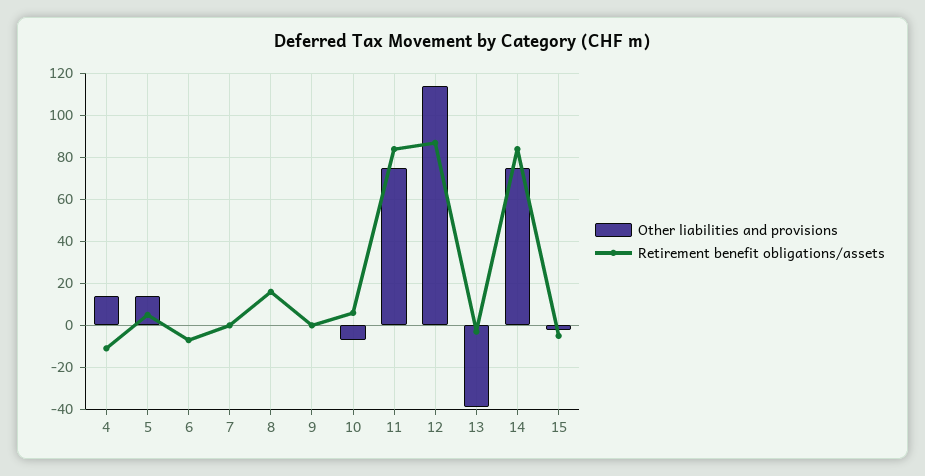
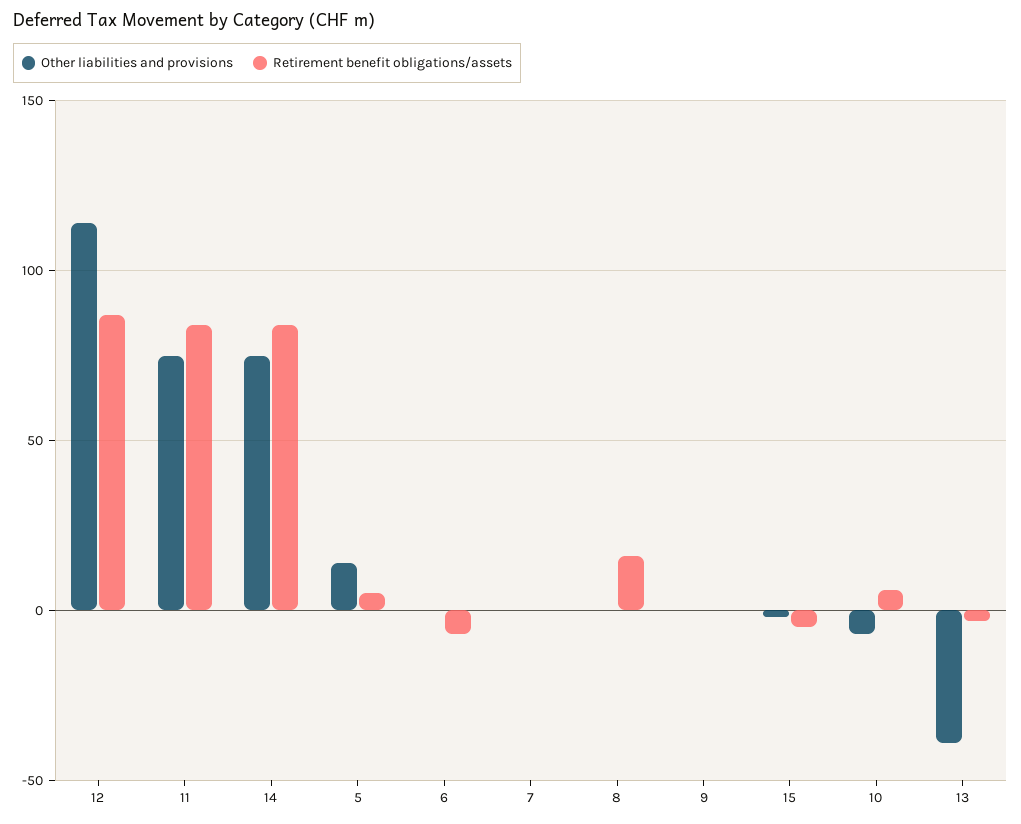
  {
    "Other liabilities and provisions": {
-     "4": 15,
      "5": 15,
      "6": 0,
      "7": 0,
      "8": 0,
      "9": 0,
      "10": -5,
      "11": 75,
      "12": 115,
      "13": -40,
      "14": 75,
      "15": 0
    },
    "Retirement benefit obligations/assets": {
-     "4": -10,
      "5": 5,
      "6": -5,
      "7": 0,
      "8": 15,
      "9": 0,
      "10": 5,
      "11": 85,
      "12": 85,
      "13": -5,
      "14": 85,
      "15": -5
    }
  }

